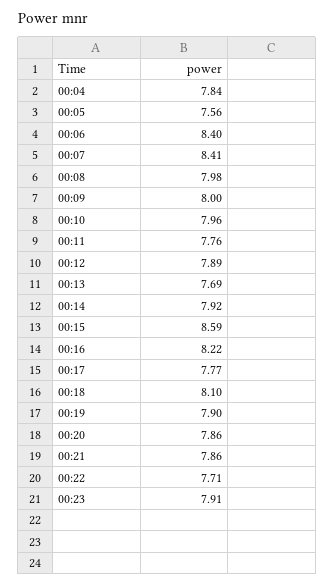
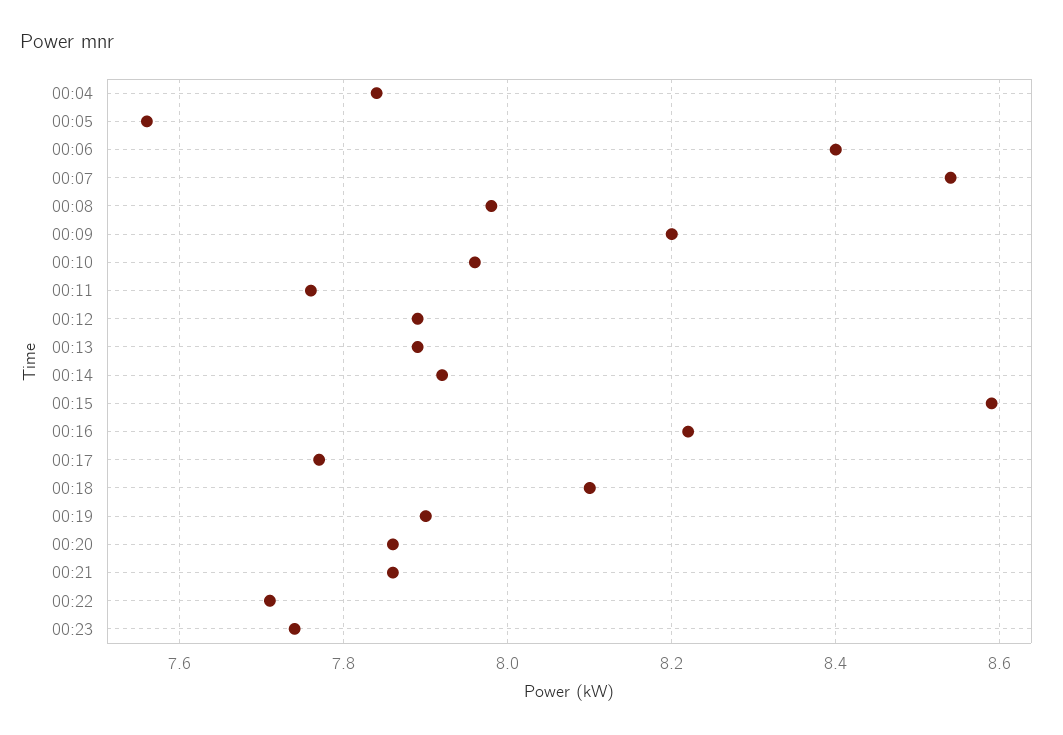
  {
    "00:04": 7.84,
    "00:05": 7.56,
    "00:06": 8.4,
-   "00:07": 8.41,
+   "00:07": 8.55,
    "00:08": 7.98,
-   "00:09": 8,
+   "00:09": 8.2,
    "00:10": 7.96,
    "00:11": 7.76,
    "00:12": 7.89,
-   "00:13": 7.69,
+   "00:13": 7.9,
    "00:14": 7.92,
    "00:15": 8.59,
    "00:16": 8.22,
    "00:17": 7.77,
    "00:18": 8.1,
    "00:19": 7.9,
    "00:20": 7.86,
    "00:21": 7.86,
    "00:22": 7.71,
-   "00:23": 7.91
+   "00:23": 7.75
  }

